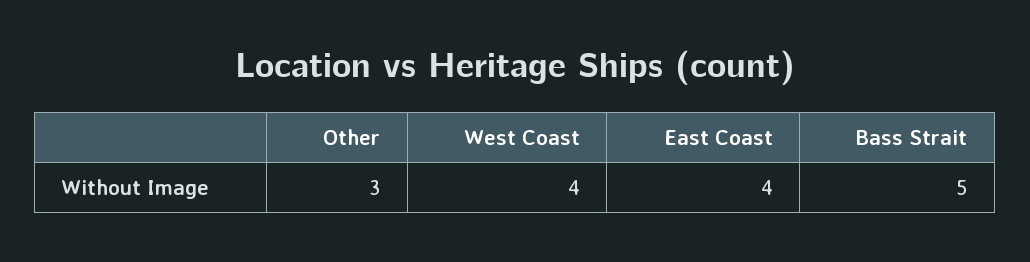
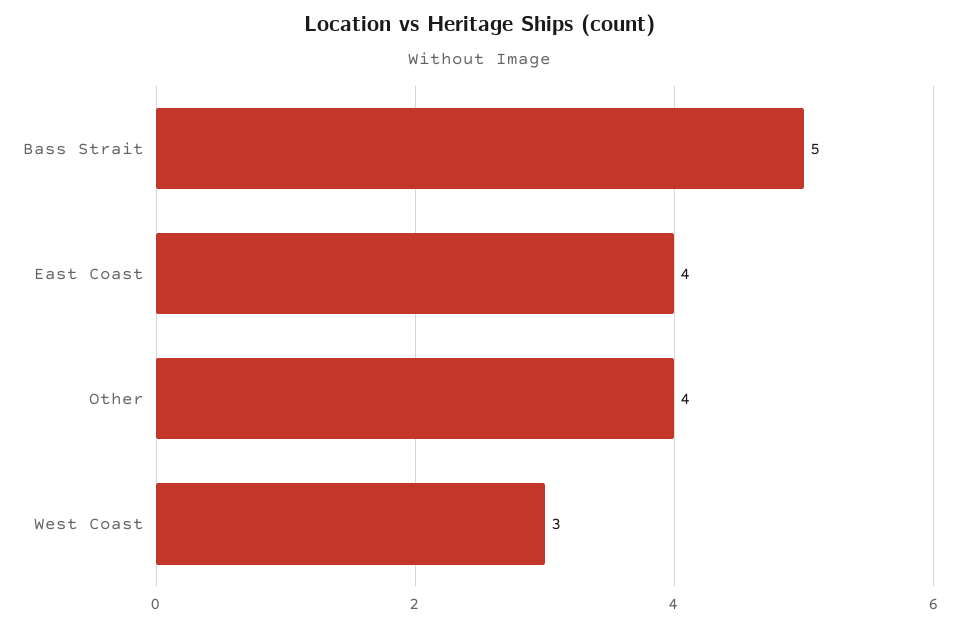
  {
-   "Other": 3,
+   "Other": 4,
-   "West Coast": 4,
+   "West Coast": 3,
    "East Coast": 4,
    "Bass Strait": 5
  }

